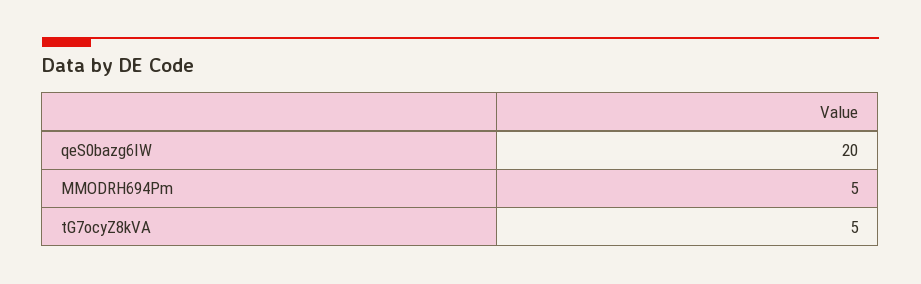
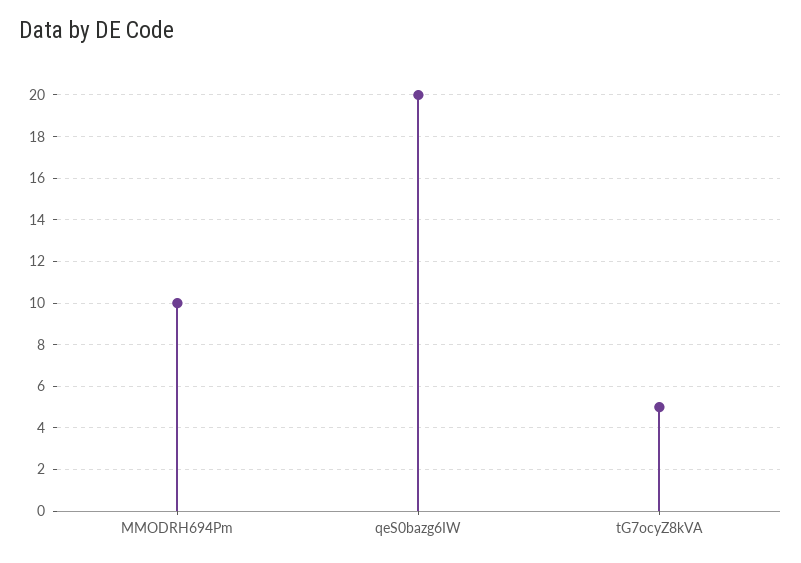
  {
    "qeS0bazg6IW": 20,
-   "MMODRH694Pm": 5,
+   "MMODRH694Pm": 10,
    "tG7ocyZ8kVA": 5
  }

